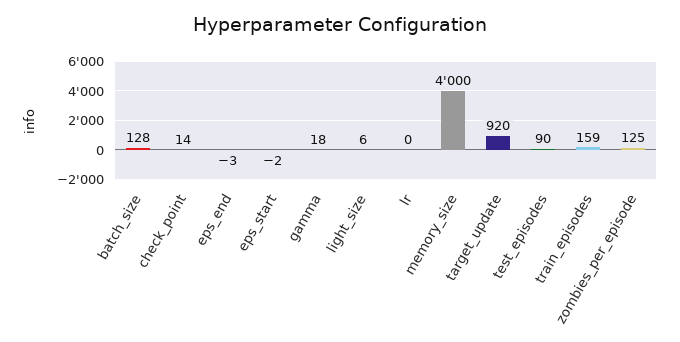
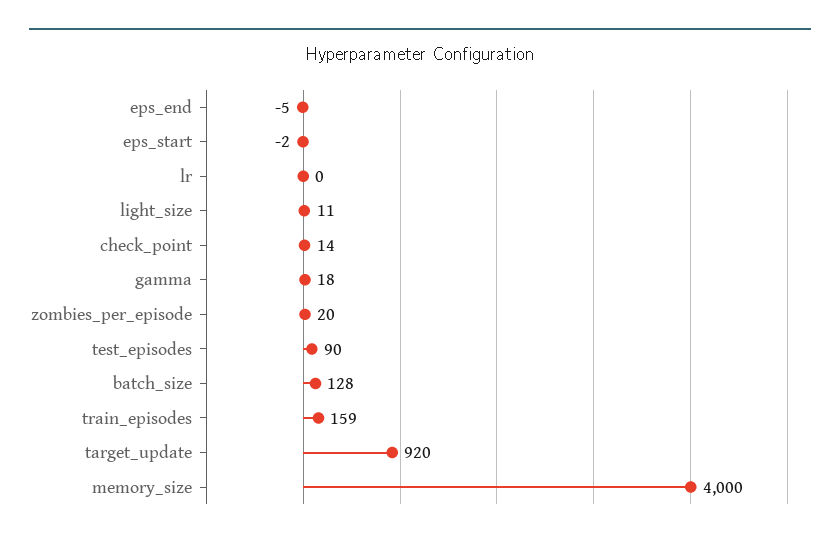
  {
    "batch_size": 128,
    "check_point": 14,
-   "eps_end": -3,
+   "eps_end": -5,
    "eps_start": -2,
    "gamma": 18,
-   "light_size": 6,
+   "light_size": 11,
    "lr": 0,
    "memory_size": 4000,
    "target_update": 920,
    "test_episodes": 90,
    "train_episodes": 159,
-   "zombies_per_episode": 125
+   "zombies_per_episode": 20
  }

